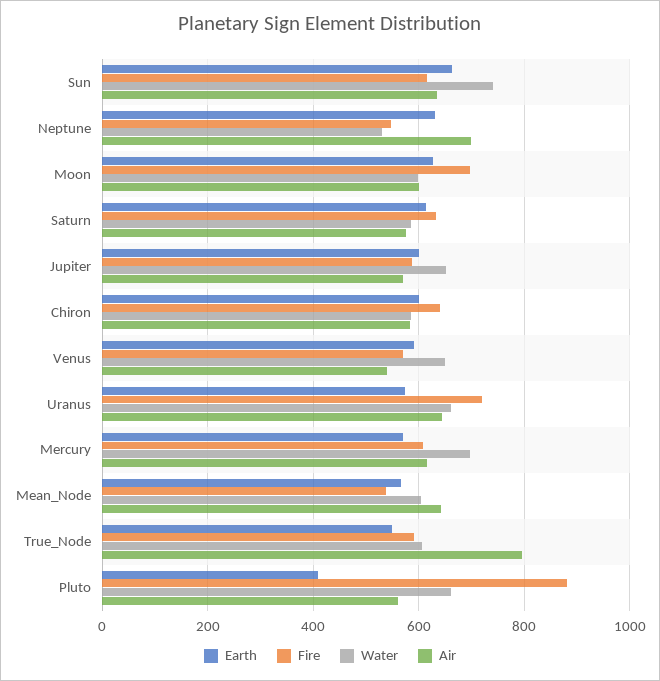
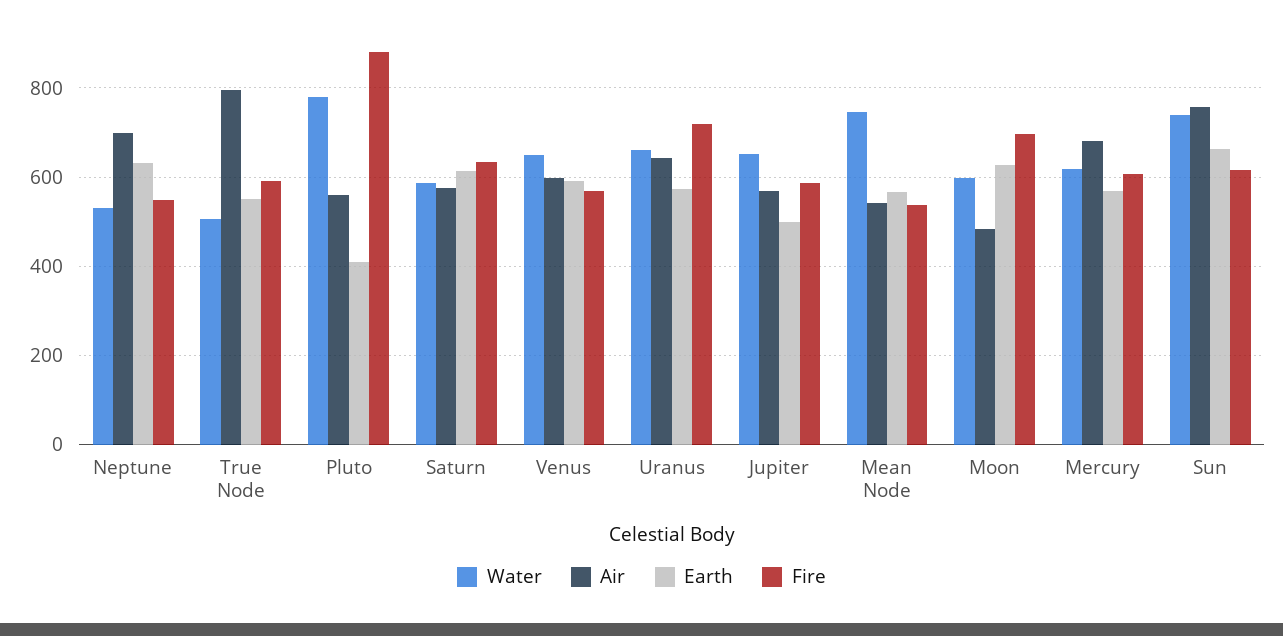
  {
    "Earth": {
      "Sun": 660,
      "Neptune": 640,
      "Moon": 620,
      "Saturn": 620,
-     "Jupiter": 600,
+     "Jupiter": 500,
-     "Chiron": 600,
      "Venus": 600,
      "Uranus": 580,
      "Mercury": 560,
      "Mean_Node": 560,
      "True_Node": 560,
      "Pluto": 400
    },
    "Fire": {
      "Sun": 620,
      "Neptune": 540,
      "Moon": 700,
      "Saturn": 640,
      "Jupiter": 580,
-     "Chiron": 640,
      "Venus": 560,
      "Uranus": 720,
      "Mercury": 600,
      "Mean_Node": 540,
      "True_Node": 600,
      "Pluto": 880
    },
    "Water": {
      "Sun": 740,
      "Neptune": 540,
      "Moon": 600,
      "Saturn": 580,
      "Jupiter": 660,
-     "Chiron": 580,
      "Venus": 660,
      "Uranus": 660,
-     "Mercury": 700,
+     "Mercury": 620,
-     "Mean_Node": 600,
+     "Mean_Node": 740,
-     "True_Node": 600,
+     "True_Node": 500,
-     "Pluto": 660
+     "Pluto": 780
    },
    "Air": {
-     "Sun": 640,
+     "Sun": 760,
      "Neptune": 700,
-     "Moon": 600,
+     "Moon": 480,
      "Saturn": 580,
      "Jupiter": 560,
-     "Chiron": 580,
-     "Venus": 540,
+     "Venus": 600,
      "Uranus": 640,
-     "Mercury": 620,
+     "Mercury": 680,
-     "Mean_Node": 640,
+     "Mean_Node": 540,
      "True_Node": 800,
      "Pluto": 560
    }
  }

